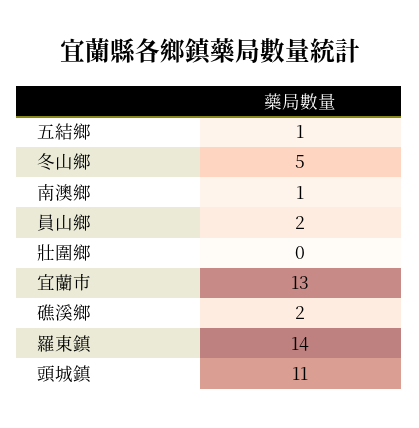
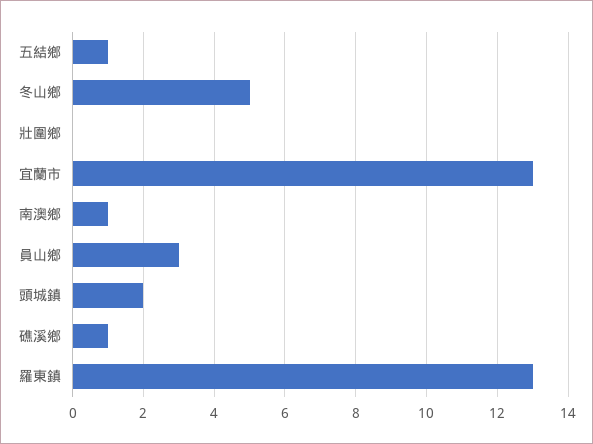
  {
    "五結鄉": 1,
    "冬山鄉": 5,
    "南澳鄉": 1,
-   "員山鄉": 2,
+   "員山鄉": 3,
    "壯圍鄉": 0,
    "宜蘭市": 13,
-   "礁溪鄉": 2,
+   "礁溪鄉": 1,
-   "羅東鎮": 14,
+   "羅東鎮": 13,
-   "頭城鎮": 11
+   "頭城鎮": 2
  }

